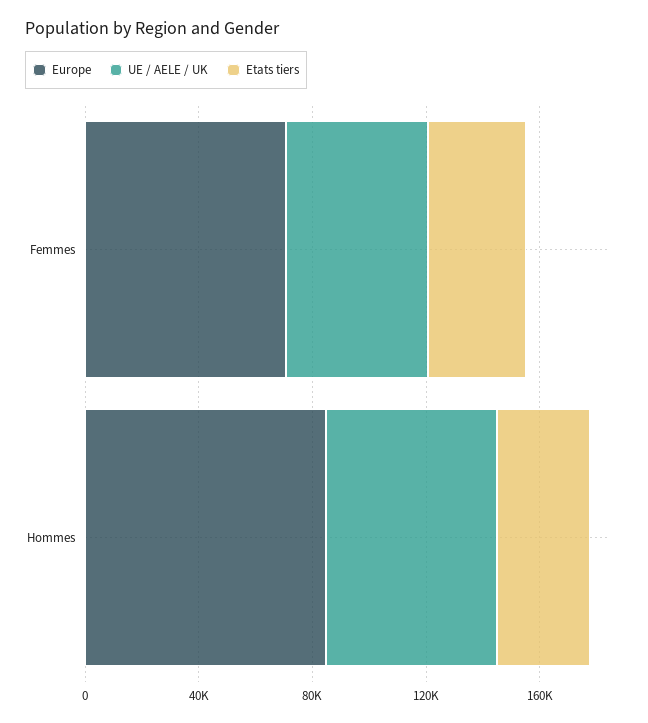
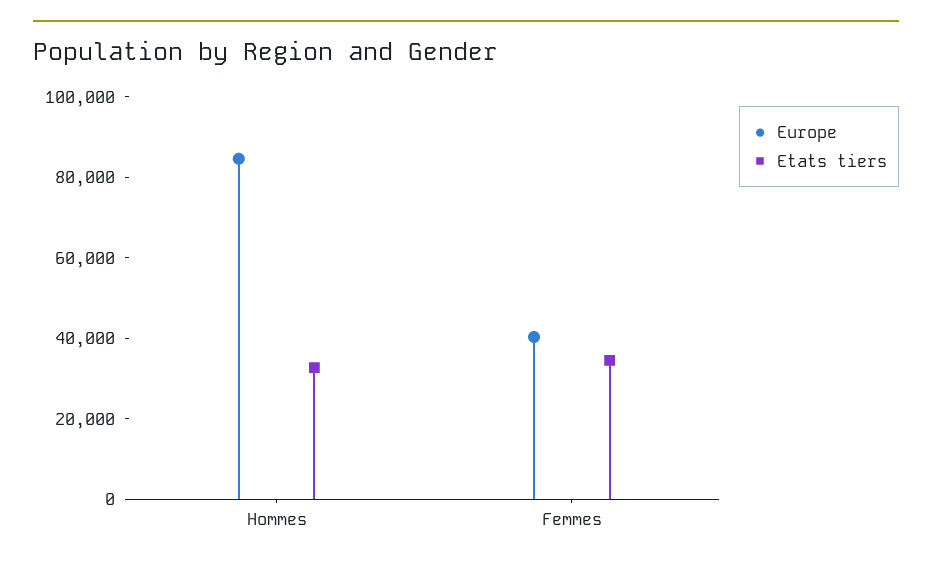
  {
    "Europe": {
-     "Femmes": 70000,
+     "Femmes": 40000,
      "Hommes": 85000
    },
-   "UE / AELE / UK": {
-     "Femmes": 50000,
-     "Hommes": 60000
-   },
    "Etats tiers": {
      "Femmes": 35000,
      "Hommes": 35000
    }
  }

